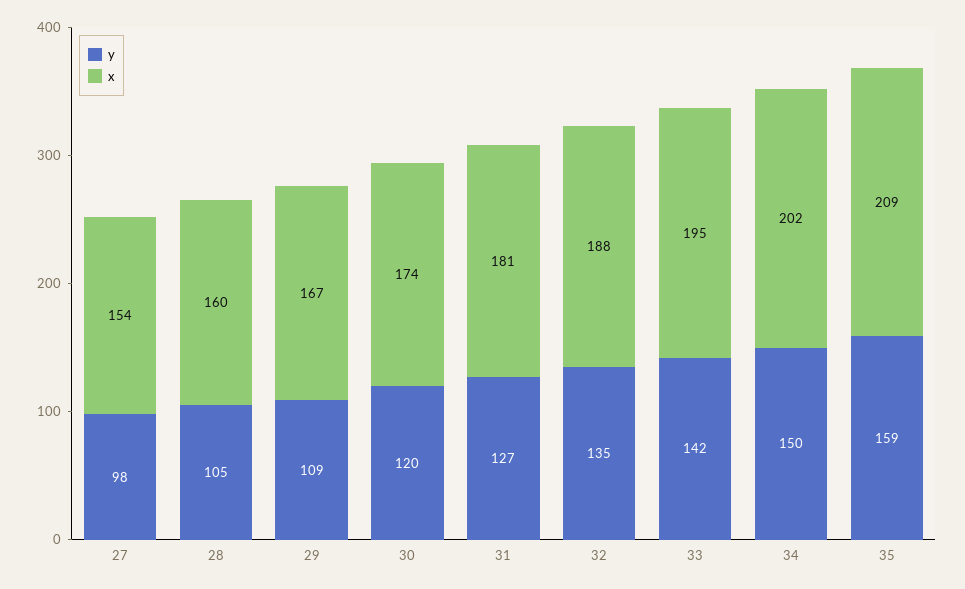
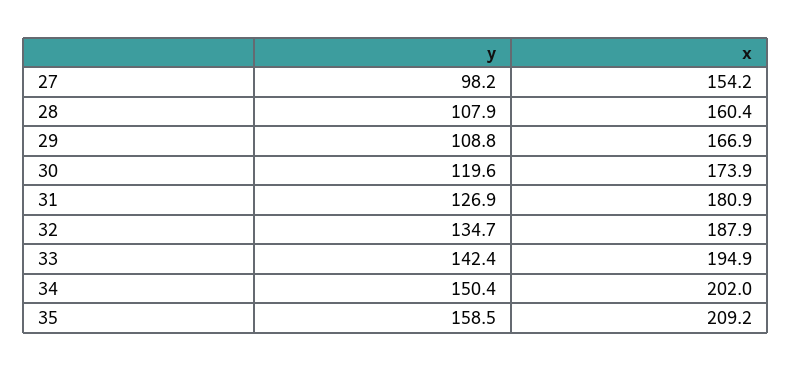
  {
    "y": {
      "27": 98.2,
-     "28": 105,
+     "28": 107.9,
      "29": 108.8,
      "30": 119.6,
      "31": 126.9,
      "32": 134.7,
      "33": 142.4,
      "34": 150.4,
      "35": 158.5
    },
    "x": {
      "27": 154.2,
      "28": 160.4,
      "29": 166.9,
      "30": 173.9,
      "31": 180.9,
      "32": 187.9,
      "33": 194.9,
      "34": 202,
      "35": 209.2
    }
  }

